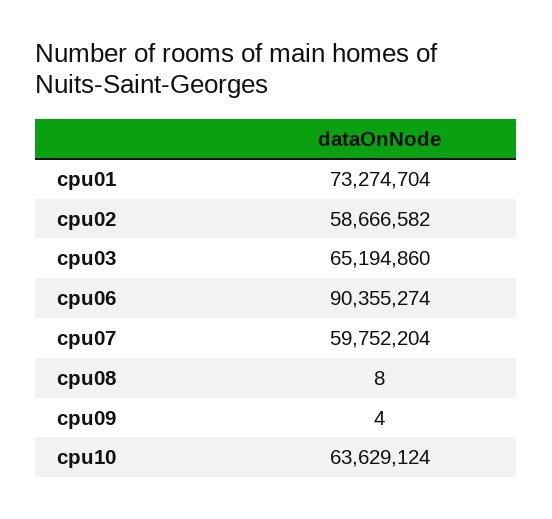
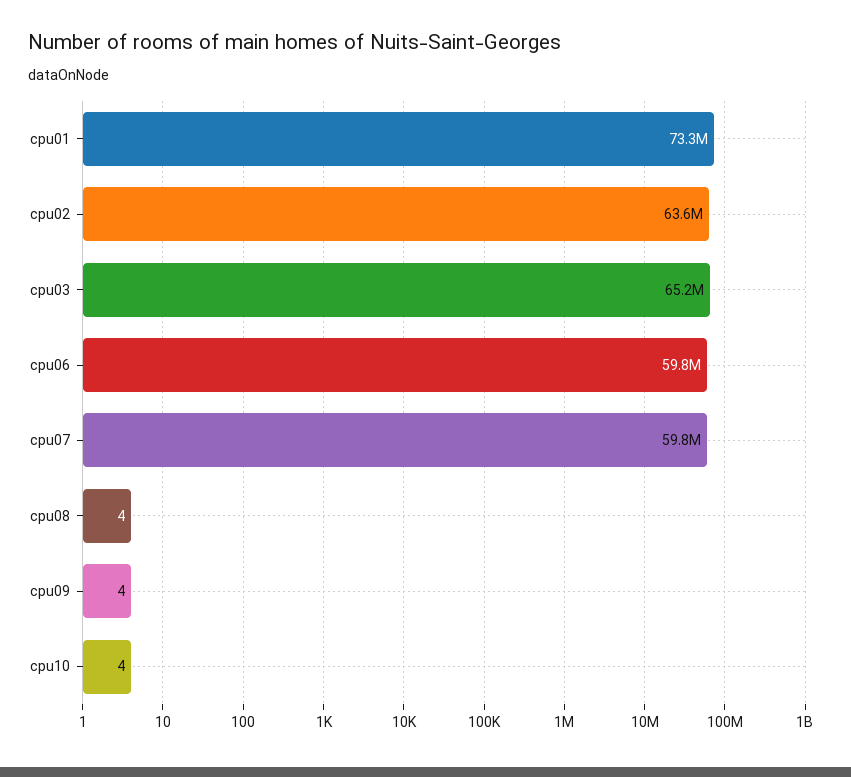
  {
    "cpu01": 73274704,
-   "cpu02": 58666582,
+   "cpu02": 63600000,
    "cpu03": 65194860,
-   "cpu06": 90355274,
+   "cpu06": 59800000,
    "cpu07": 59752204,
-   "cpu08": 8,
+   "cpu08": 4,
    "cpu09": 4,
-   "cpu10": 63629124
+   "cpu10": 4
  }

